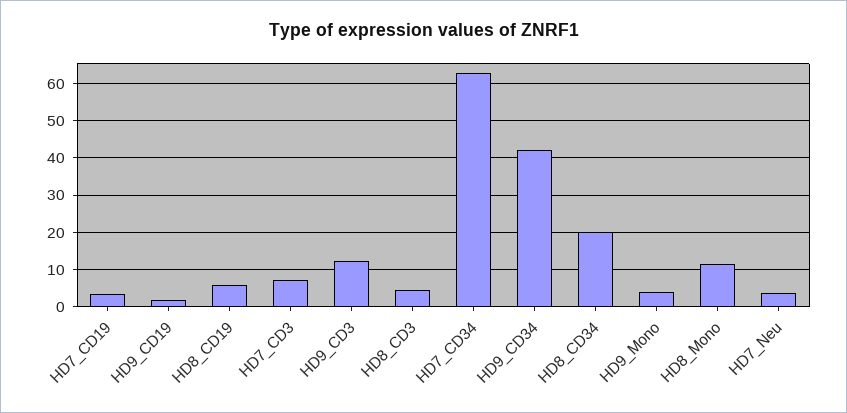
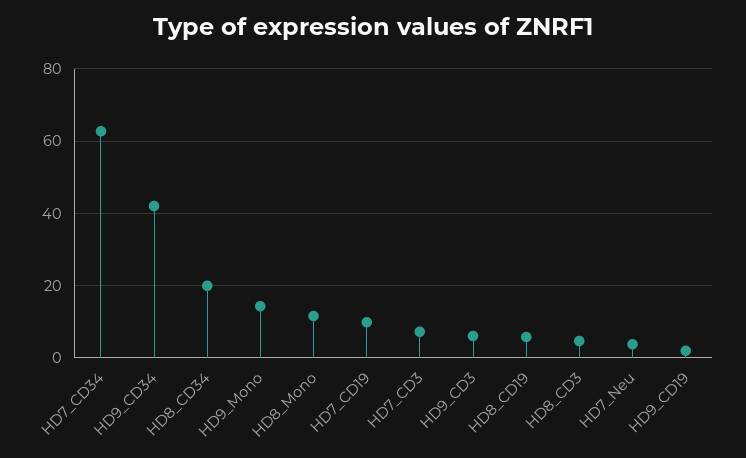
  {
-   "HD7_CD19": 4,
+   "HD7_CD19": 10,
    "HD9_CD19": 2,
    "HD8_CD19": 6,
    "HD7_CD3": 8,
-   "HD9_CD3": 12,
+   "HD9_CD3": 6,
    "HD8_CD3": 4,
    "HD7_CD34": 62,
    "HD9_CD34": 42,
    "HD8_CD34": 20,
-   "HD9_Mono": 4,
+   "HD9_Mono": 14,
    "HD8_Mono": 12,
    "HD7_Neu": 4
  }

